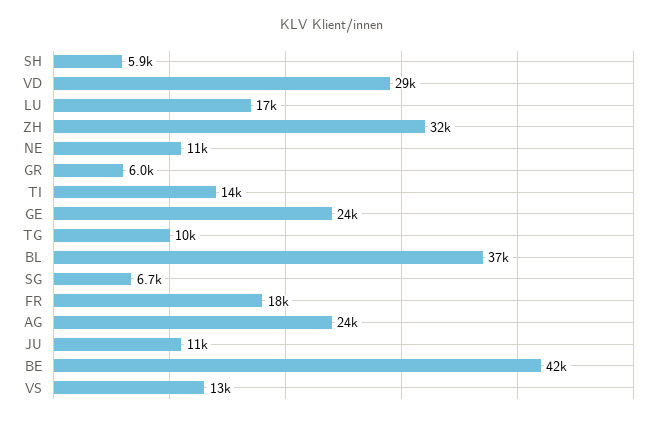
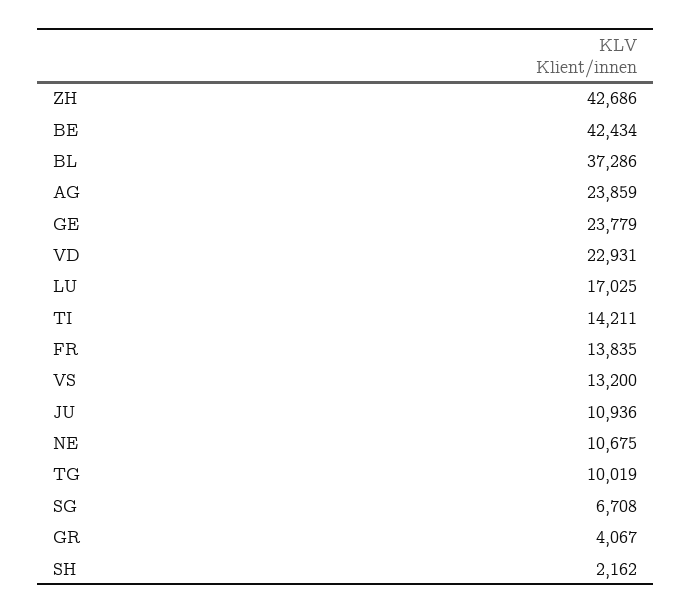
  {
-   "SH": 5900,
+   "SH": 2162,
-   "VD": 29000,
+   "VD": 22931,
    "LU": 17025,
-   "ZH": 32000,
+   "ZH": 42686,
    "NE": 10675,
-   "GR": 6000,
+   "GR": 4067,
    "TI": 14211,
    "GE": 23779,
    "TG": 10019,
    "BL": 37286,
    "SG": 6708,
-   "FR": 18000,
+   "FR": 13835,
    "AG": 23859,
    "JU": 10936,
    "BE": 42434,
    "VS": 13200
  }

